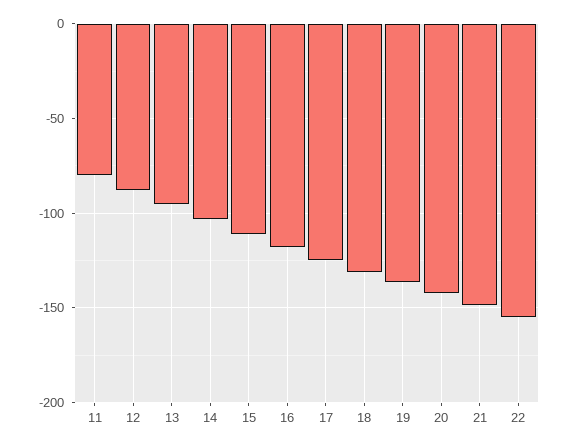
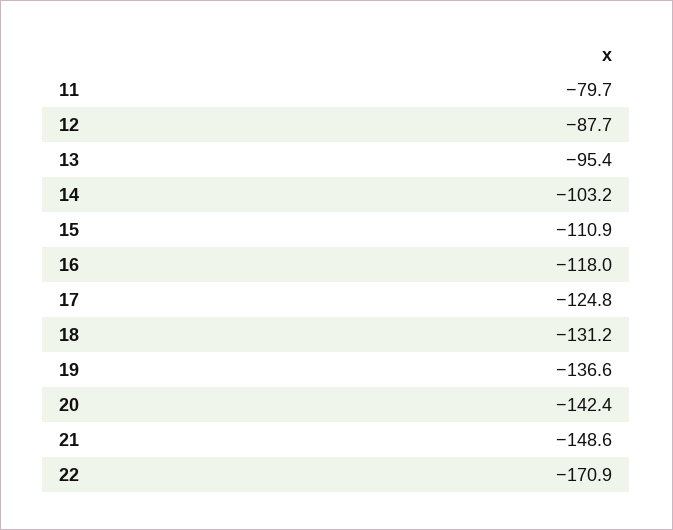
  {
    "11": -79.7,
    "12": -87.7,
    "13": -95.4,
    "14": -103.2,
    "15": -110.9,
    "16": -118,
    "17": -124.8,
    "18": -131.2,
    "19": -136.6,
    "20": -142.4,
    "21": -148.6,
-   "22": -155
+   "22": -170.9
  }

